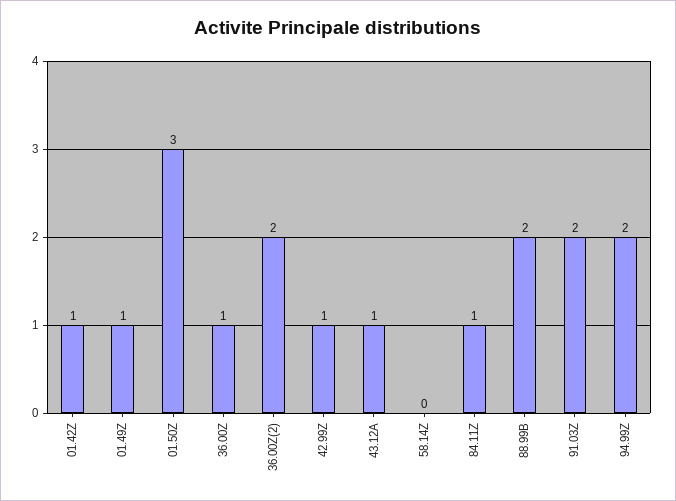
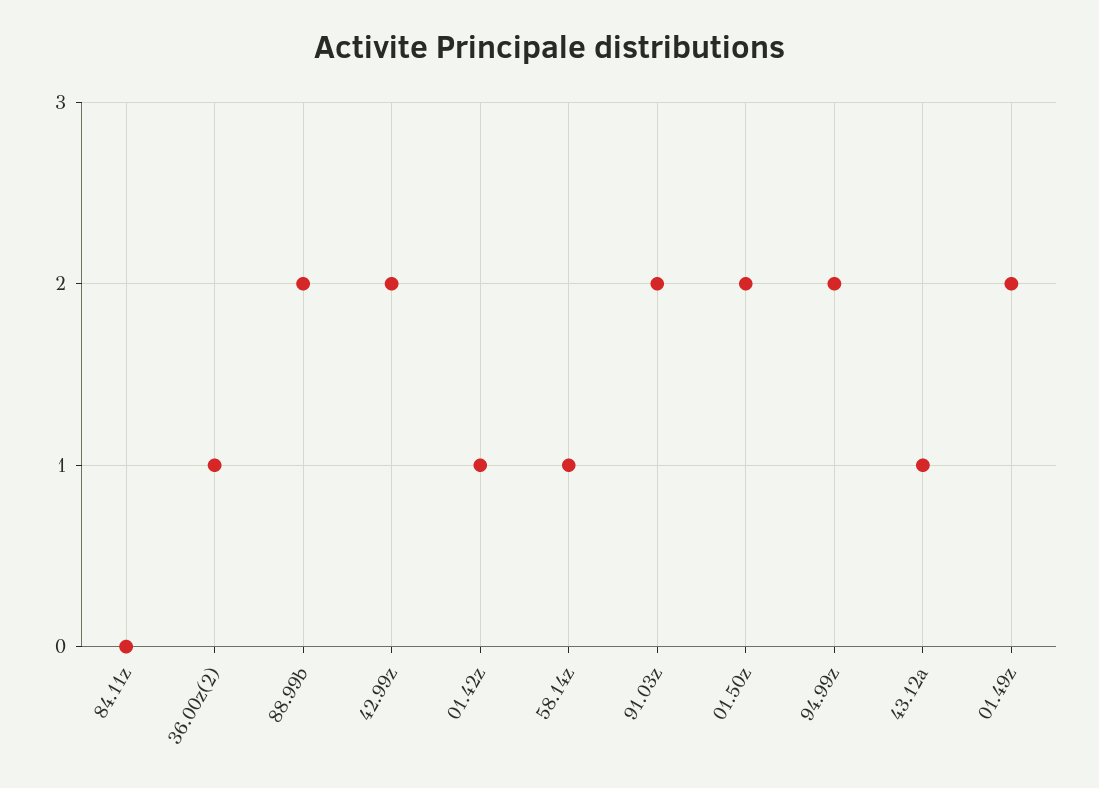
  {
    "01.42Z": 1,
-   "01.49Z": 1,
+   "01.49Z": 2,
-   "01.50Z": 3,
+   "01.50Z": 2,
-   "36.00Z": 1,
-   "36.00Z(2)": 2,
+   "36.00Z(2)": 1,
-   "42.99Z": 1,
+   "42.99Z": 2,
    "43.12A": 1,
-   "58.14Z": 0,
+   "58.14Z": 1,
-   "84.11Z": 1,
+   "84.11Z": 0,
    "88.99B": 2,
    "91.03Z": 2,
    "94.99Z": 2
  }

